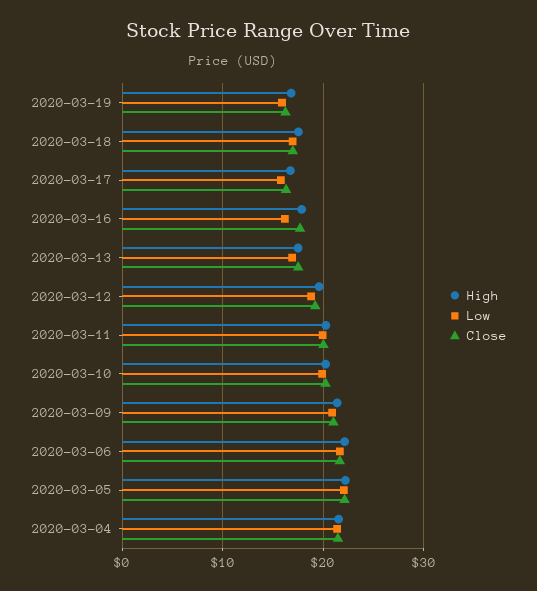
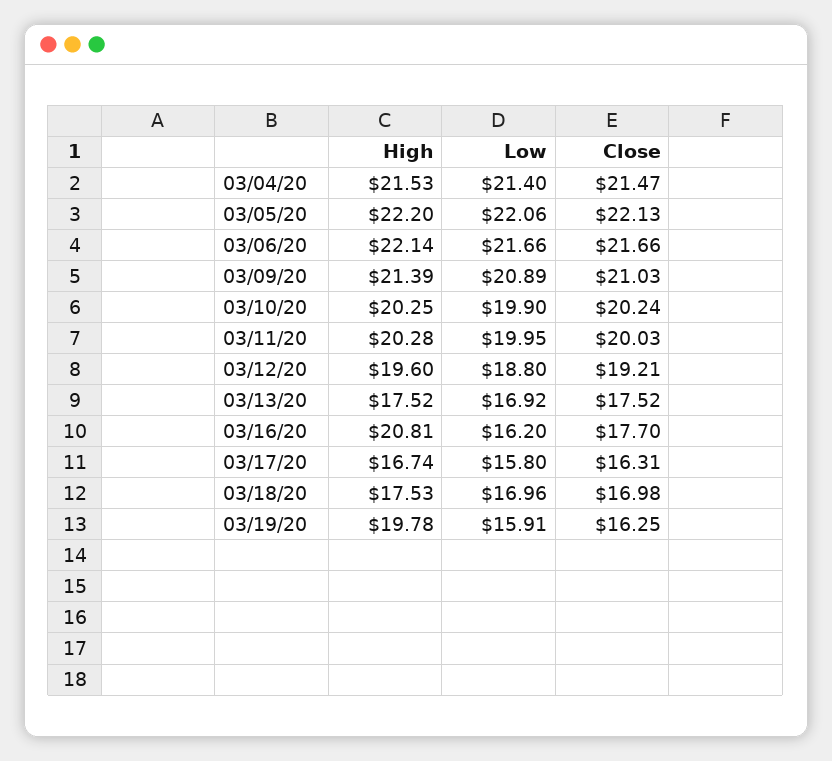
  {
    "High": {
-     "2020-03-19": 17,
+     "2020-03-19": 19.78,
      "2020-03-18": 17.53,
      "2020-03-17": 16.74,
-     "2020-03-16": 18,
+     "2020-03-16": 20.81,
      "2020-03-13": 17.52,
      "2020-03-12": 19.6,
      "2020-03-11": 20.28,
      "2020-03-10": 20.25,
      "2020-03-09": 21.39,
      "2020-03-06": 22.14,
      "2020-03-05": 22.2,
      "2020-03-04": 21.53
    },
    "Low": {
      "2020-03-19": 15.91,
      "2020-03-18": 16.96,
      "2020-03-17": 15.8,
      "2020-03-16": 16.2,
      "2020-03-13": 16.92,
      "2020-03-12": 18.8,
      "2020-03-11": 19.95,
      "2020-03-10": 19.9,
      "2020-03-09": 20.89,
      "2020-03-06": 21.66,
      "2020-03-05": 22.06,
      "2020-03-04": 21.4
    },
    "Close": {
      "2020-03-19": 16.25,
      "2020-03-18": 16.98,
      "2020-03-17": 16.31,
      "2020-03-16": 17.7,
      "2020-03-13": 17.52,
      "2020-03-12": 19.21,
      "2020-03-11": 20.03,
      "2020-03-10": 20.24,
      "2020-03-09": 21.03,
      "2020-03-06": 21.66,
      "2020-03-05": 22.13,
      "2020-03-04": 21.47
    }
  }

